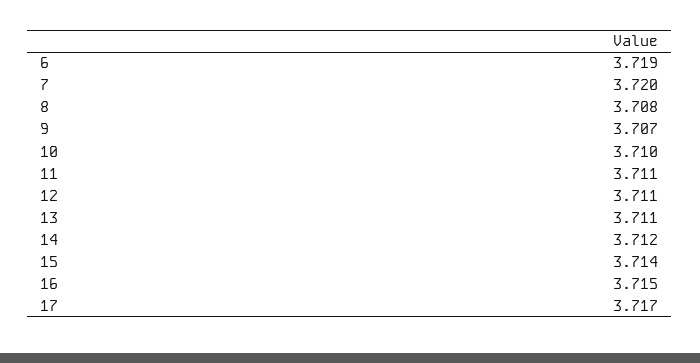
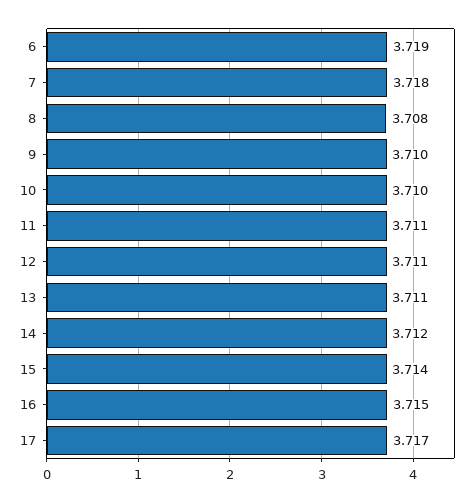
  {
    "6": 3.719,
-   "7": 3.72,
+   "7": 3.718,
    "8": 3.708,
-   "9": 3.707,
+   "9": 3.71,
    "10": 3.71,
    "11": 3.711,
    "12": 3.711,
    "13": 3.711,
    "14": 3.712,
    "15": 3.714,
    "16": 3.715,
    "17": 3.717
  }

